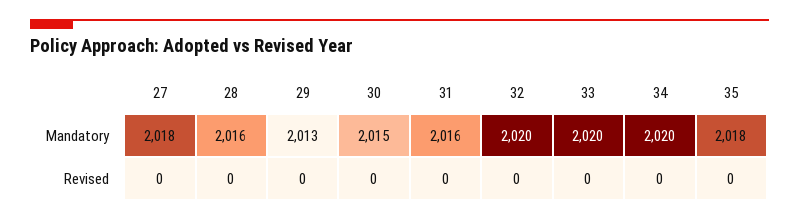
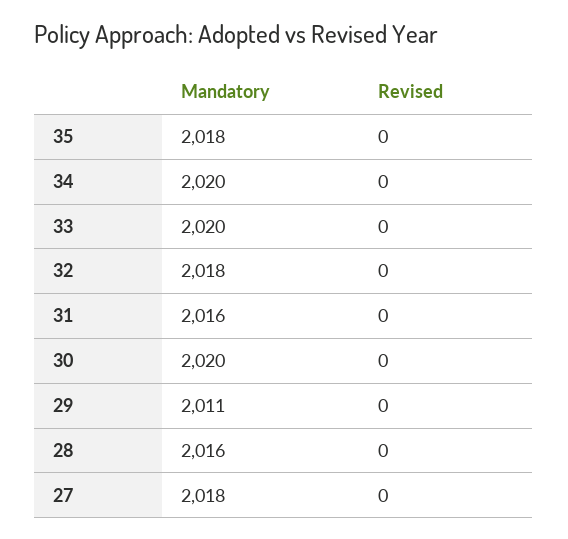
  {
    "27": {
      "Mandatory": 2018,
      "Revised": 0
    },
    "28": {
      "Mandatory": 2016,
      "Revised": 0
    },
    "29": {
-     "Mandatory": 2013,
+     "Mandatory": 2011,
      "Revised": 0
    },
    "30": {
-     "Mandatory": 2015,
+     "Mandatory": 2020,
      "Revised": 0
    },
    "31": {
      "Mandatory": 2016,
      "Revised": 0
    },
    "32": {
-     "Mandatory": 2020,
+     "Mandatory": 2018,
      "Revised": 0
    },
    "33": {
      "Mandatory": 2020,
      "Revised": 0
    },
    "34": {
      "Mandatory": 2020,
      "Revised": 0
    },
    "35": {
      "Mandatory": 2018,
      "Revised": 0
    }
  }

